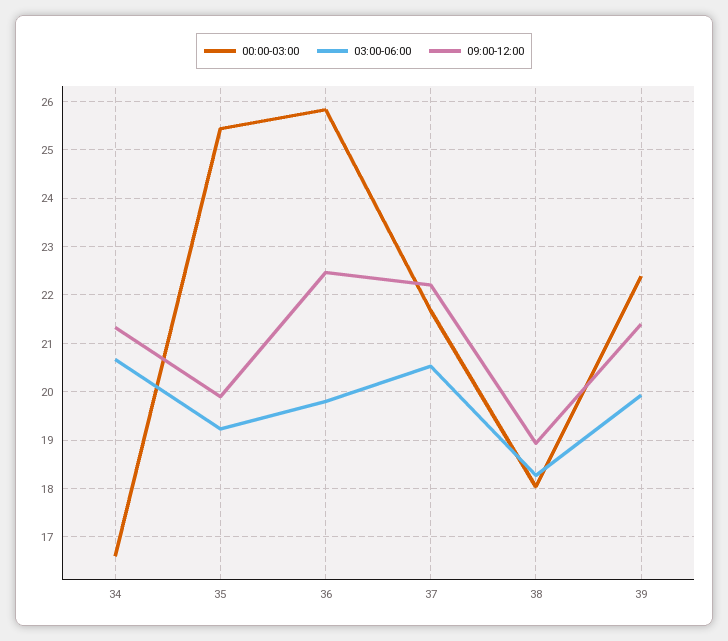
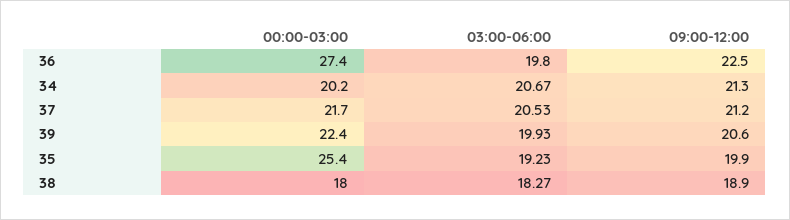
  {
    "00:00-03:00": {
-     "34": 16.6,
+     "34": 20.2,
      "35": 25.4,
-     "36": 25.8,
+     "36": 27.4,
      "37": 21.7,
      "38": 18,
      "39": 22.4
    },
    "03:00-06:00": {
      "34": 20.67,
      "35": 19.23,
      "36": 19.8,
      "37": 20.53,
      "38": 18.27,
      "39": 19.93
    },
    "09:00-12:00": {
      "34": 21.3,
      "35": 19.9,
      "36": 22.5,
-     "37": 22.2,
+     "37": 21.2,
      "38": 18.9,
-     "39": 21.4
+     "39": 20.6
    }
  }

